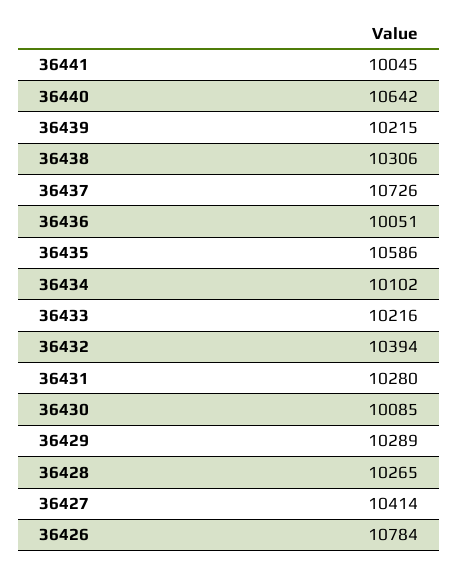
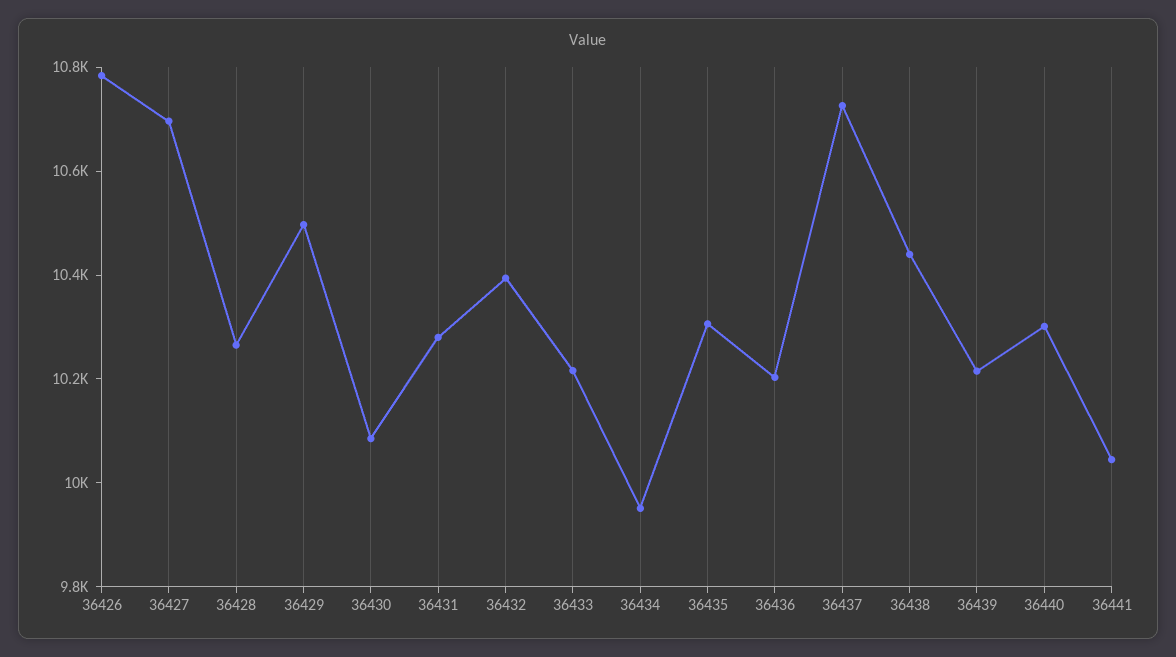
  {
    "36441": 10045,
-   "36440": 10642,
+   "36440": 10300,
    "36439": 10215,
-   "36438": 10306,
+   "36438": 10450,
    "36437": 10726,
-   "36436": 10051,
+   "36436": 10200,
-   "36435": 10586,
+   "36435": 10300,
-   "36434": 10102,
+   "36434": 9950,
    "36433": 10216,
    "36432": 10394,
    "36431": 10280,
    "36430": 10085,
-   "36429": 10289,
+   "36429": 10500,
    "36428": 10265,
-   "36427": 10414,
+   "36427": 10700,
    "36426": 10784
  }

